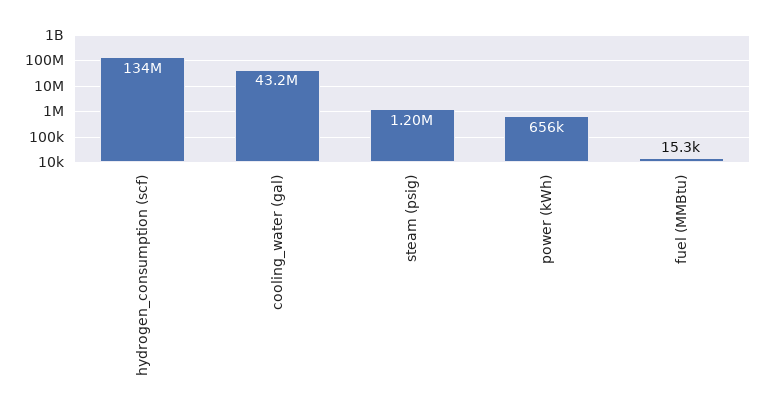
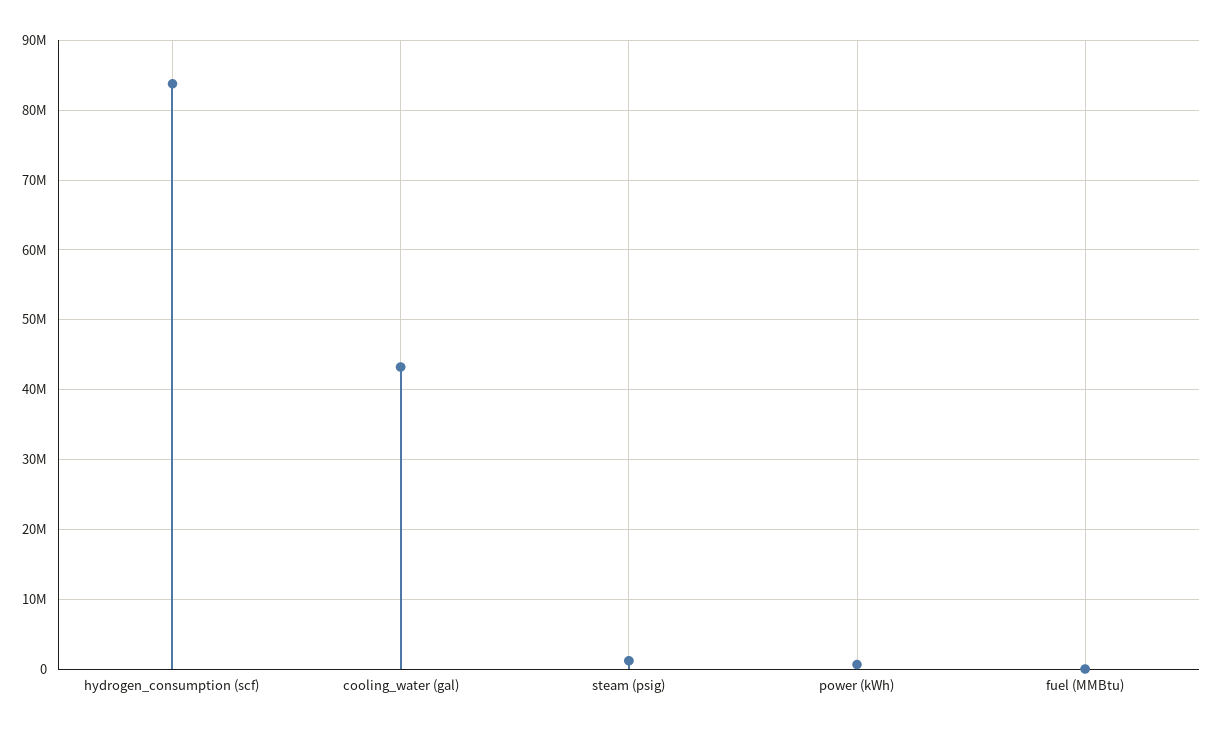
  {
-   "hydrogen_consumption (scf)": 134000000,
+   "hydrogen_consumption (scf)": 84000000,
    "cooling_water (gal)": 43200000,
    "steam (psig)": 1200000,
    "power (kWh)": 656000,
    "fuel (MMBtu)": 15300
  }

